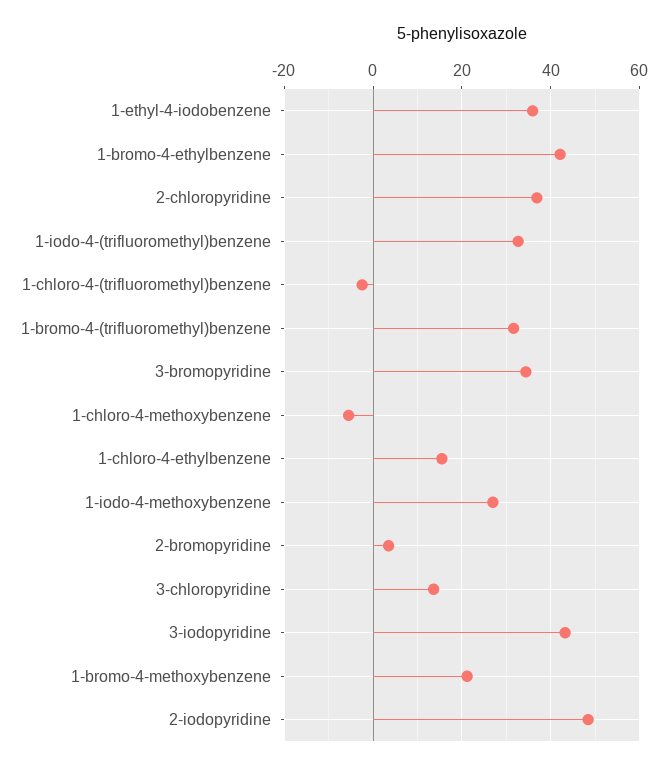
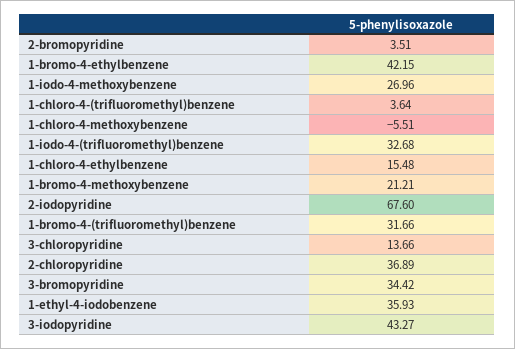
  {
    "1-ethyl-4-iodobenzene": 35.93,
    "1-bromo-4-ethylbenzene": 42.15,
    "2-chloropyridine": 36.89,
    "1-iodo-4-(trifluoromethyl)benzene": 32.68,
-   "1-chloro-4-(trifluoromethyl)benzene": -2,
+   "1-chloro-4-(trifluoromethyl)benzene": 3.64,
    "1-bromo-4-(trifluoromethyl)benzene": 31.66,
    "3-bromopyridine": 34.42,
    "1-chloro-4-methoxybenzene": -5.51,
    "1-chloro-4-ethylbenzene": 15.48,
    "1-iodo-4-methoxybenzene": 26.96,
    "2-bromopyridine": 3.51,
    "3-chloropyridine": 13.66,
    "3-iodopyridine": 43.27,
    "1-bromo-4-methoxybenzene": 21.21,
-   "2-iodopyridine": 48
+   "2-iodopyridine": 67.6
  }

